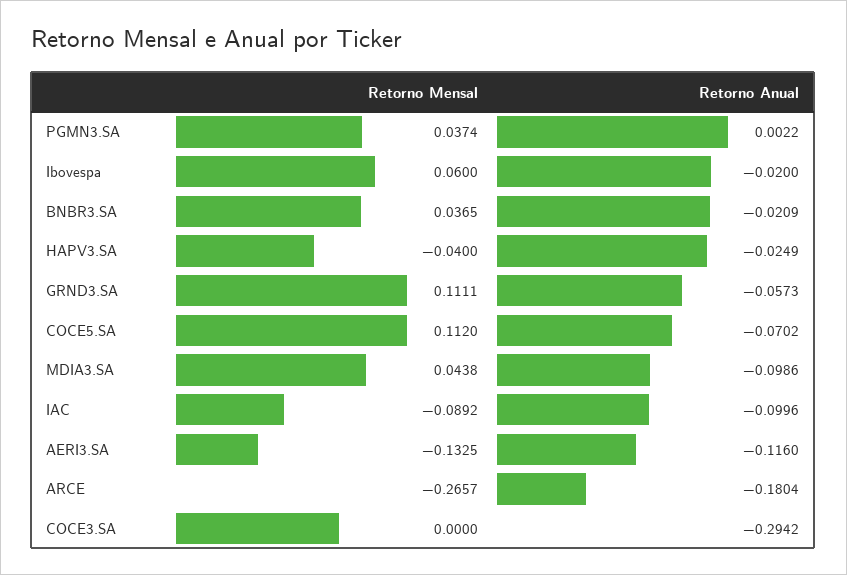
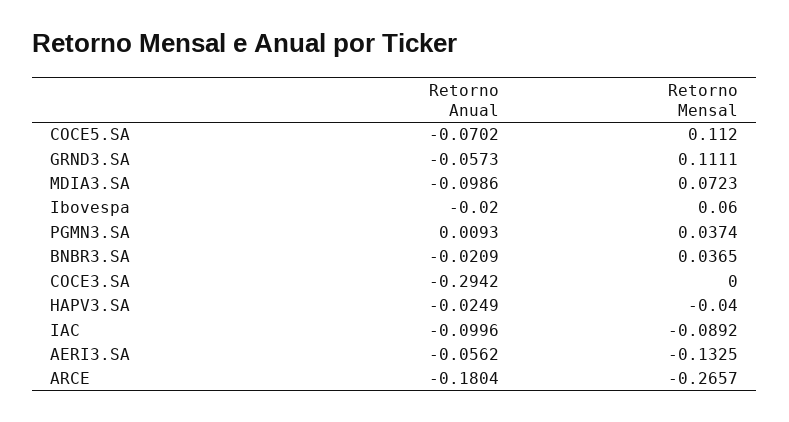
  {
    "Retorno Mensal": {
      "PGMN3.SA": 0.0374,
      "Ibovespa": 0.06,
      "BNBR3.SA": 0.0365,
      "HAPV3.SA": -0.04,
      "GRND3.SA": 0.1111,
      "COCE5.SA": 0.112,
-     "MDIA3.SA": 0.0438,
+     "MDIA3.SA": 0.0723,
      "IAC": -0.0892,
      "AERI3.SA": -0.1325,
      "ARCE": -0.2657,
      "COCE3.SA": 0
    },
    "Retorno Anual": {
-     "PGMN3.SA": 0.0022,
+     "PGMN3.SA": 0.0093,
      "Ibovespa": -0.02,
      "BNBR3.SA": -0.0209,
      "HAPV3.SA": -0.0249,
      "GRND3.SA": -0.0573,
      "COCE5.SA": -0.0702,
      "MDIA3.SA": -0.0986,
      "IAC": -0.0996,
-     "AERI3.SA": -0.116,
+     "AERI3.SA": -0.0562,
      "ARCE": -0.1804,
      "COCE3.SA": -0.2942
    }
  }

